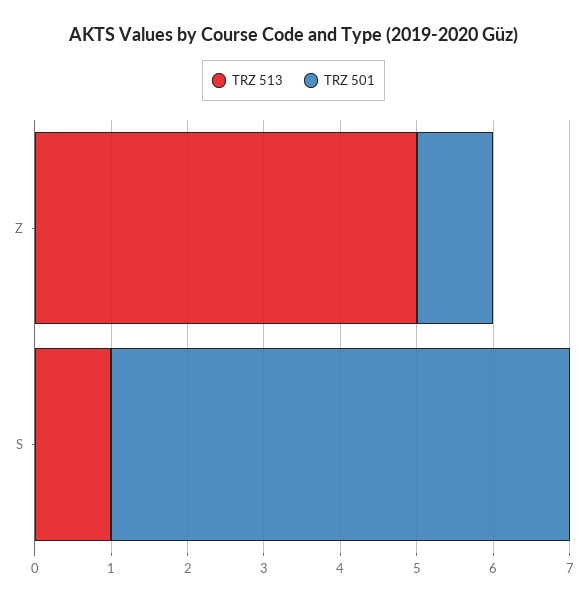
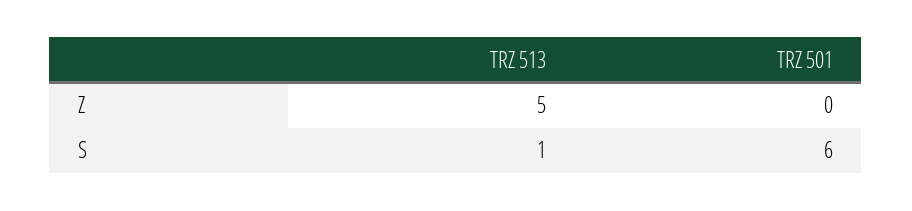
  {
    "TRZ 513": {
      "Z": 5,
      "S": 1
    },
    "TRZ 501": {
-     "Z": 1,
+     "Z": 0,
      "S": 6
    }
  }

